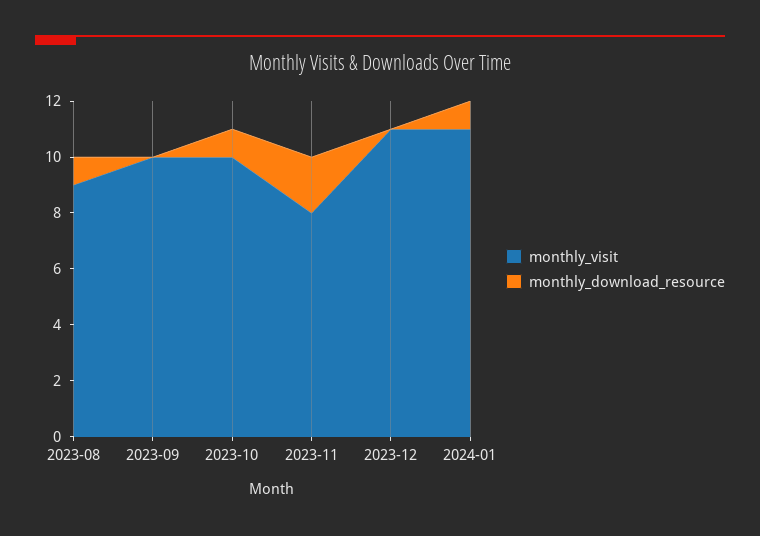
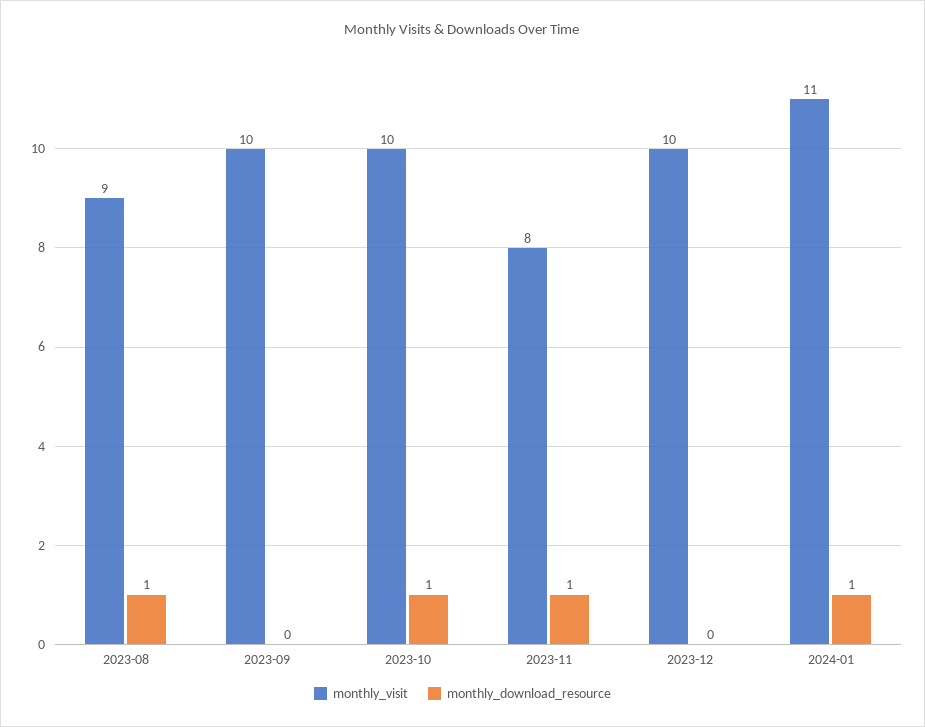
  {
    "monthly_visit": {
      "2023-08": 9,
      "2023-09": 10,
      "2023-10": 10,
      "2023-11": 8,
-     "2023-12": 11,
+     "2023-12": 10,
      "2024-01": 11
    },
    "monthly_download_resource": {
      "2023-08": 1,
      "2023-09": 0,
      "2023-10": 1,
-     "2023-11": 2,
+     "2023-11": 1,
      "2023-12": 0,
      "2024-01": 1
    }
  }

